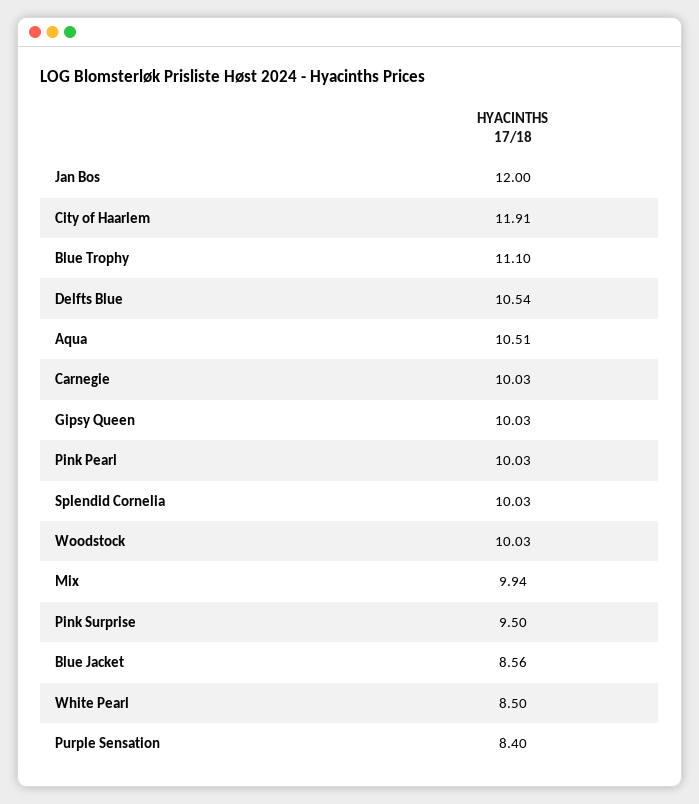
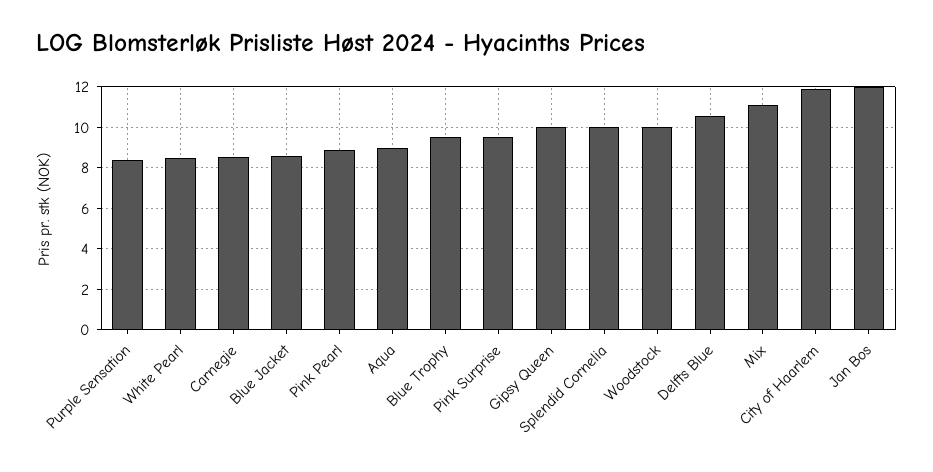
  {
    "Jan Bos": 12,
    "City of Haarlem": 11.91,
-   "Blue Trophy": 11.1,
+   "Blue Trophy": 9.5,
    "Delfts Blue": 10.54,
-   "Aqua": 10.51,
+   "Aqua": 9,
-   "Carnegie": 10.03,
+   "Carnegie": 8.5,
    "Gipsy Queen": 10.03,
-   "Pink Pearl": 10.03,
+   "Pink Pearl": 9,
    "Splendid Cornelia": 10.03,
    "Woodstock": 10.03,
-   "Mix": 9.94,
+   "Mix": 11,
    "Pink Surprise": 9.5,
    "Blue Jacket": 8.56,
    "White Pearl": 8.5,
    "Purple Sensation": 8.4
  }

